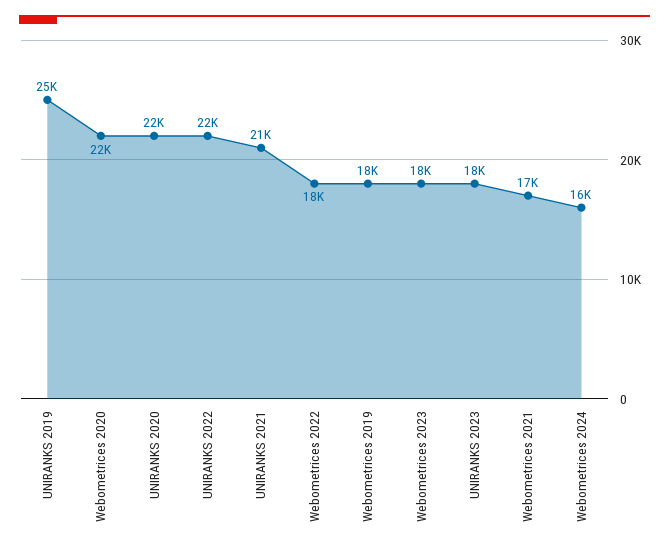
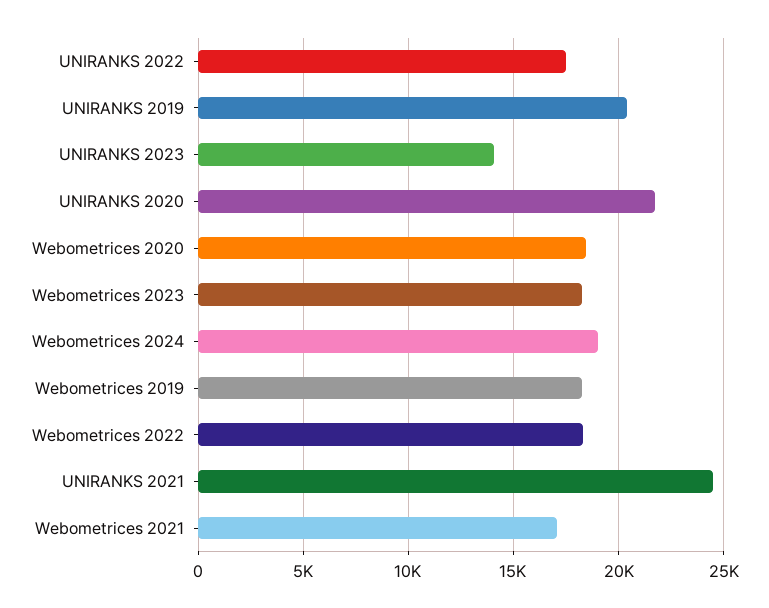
  {
-   "UNIRANKS 2019": 25000,
+   "UNIRANKS 2019": 20500,
-   "Webometrices 2020": 22000,
+   "Webometrices 2020": 18500,
    "UNIRANKS 2020": 22000,
-   "UNIRANKS 2022": 22000,
+   "UNIRANKS 2022": 17500,
-   "UNIRANKS 2021": 21000,
+   "UNIRANKS 2021": 24500,
    "Webometrices 2022": 18000,
    "Webometrices 2019": 18000,
    "Webometrices 2023": 18000,
-   "UNIRANKS 2023": 18000,
+   "UNIRANKS 2023": 14000,
    "Webometrices 2021": 17000,
-   "Webometrices 2024": 16000
+   "Webometrices 2024": 19000
  }

